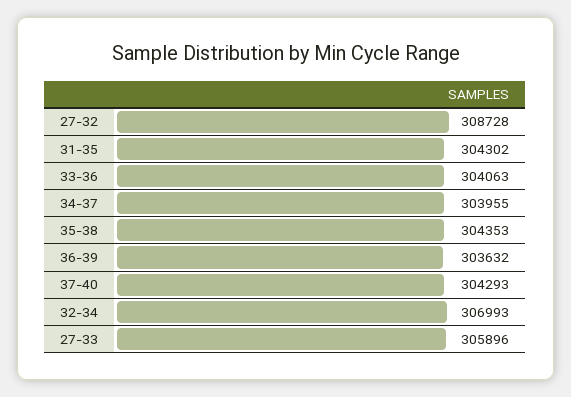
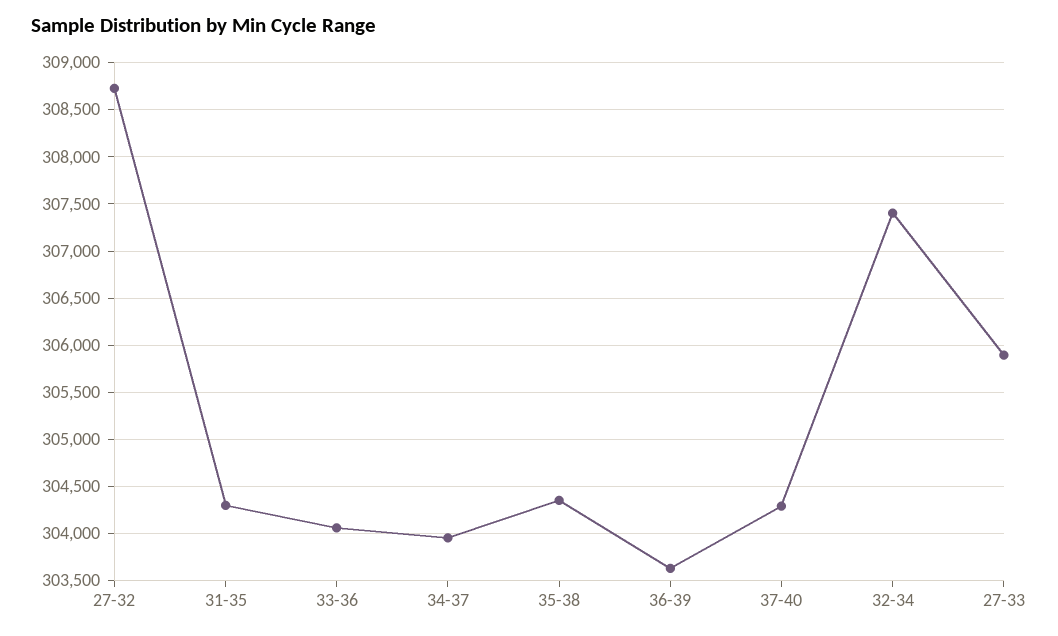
  {
    "27-32": 308728,
    "31-35": 304302,
    "33-36": 304063,
    "34-37": 303955,
    "35-38": 304353,
    "36-39": 303632,
    "37-40": 304293,
-   "32-34": 306993,
+   "32-34": 307400,
    "27-33": 305896
  }

